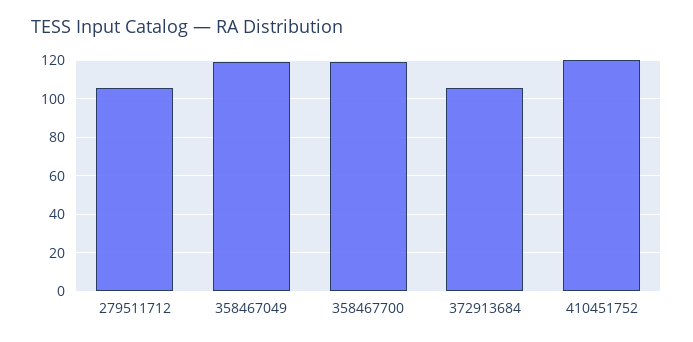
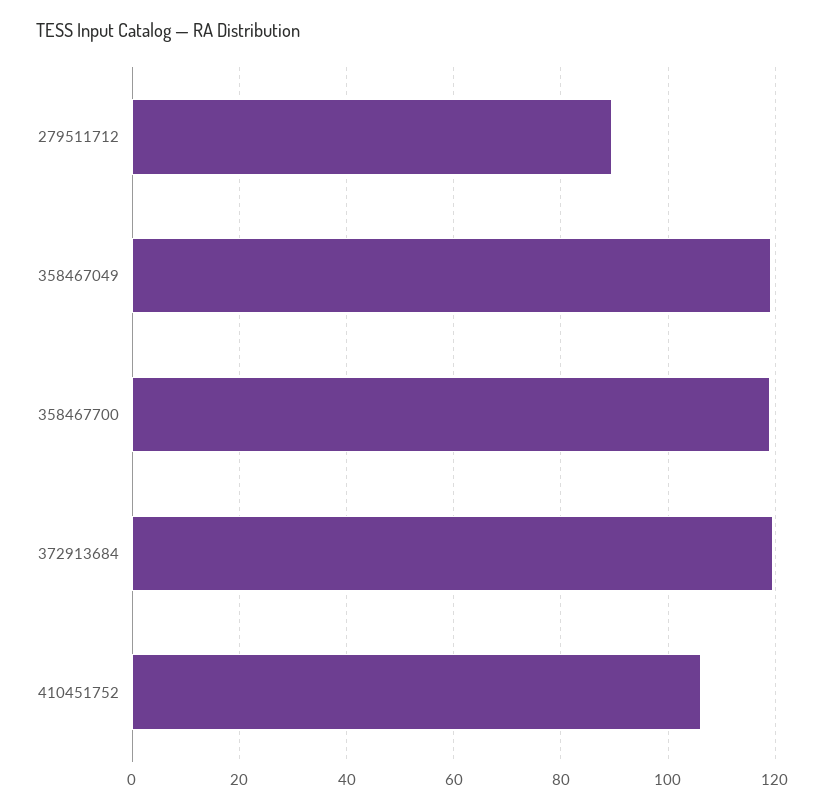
  {
-   "279511712": 105,
+   "279511712": 90,
    "358467049": 120,
    "358467700": 120,
-   "372913684": 105,
+   "372913684": 120,
-   "410451752": 120
+   "410451752": 106
  }

